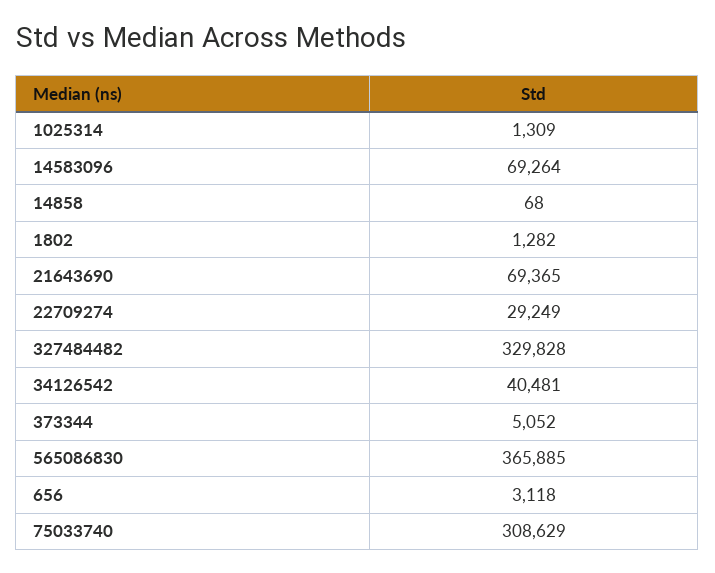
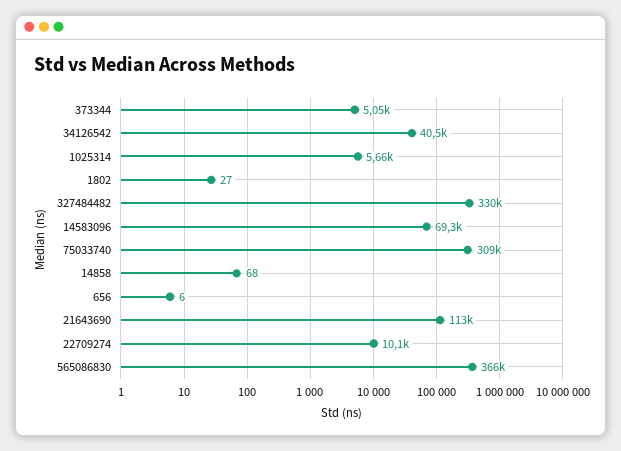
  {
-   "1025314": 1309,
+   "1025314": 5660,
    "14583096": 69264,
    "14858": 68,
-   "1802": 1282,
+   "1802": 27,
-   "21643690": 69365,
+   "21643690": 113000,
-   "22709274": 29249,
+   "22709274": 10100,
    "327484482": 329828,
    "34126542": 40481,
    "373344": 5052,
    "565086830": 365885,
-   "656": 3118,
+   "656": 6,
    "75033740": 308629
  }

